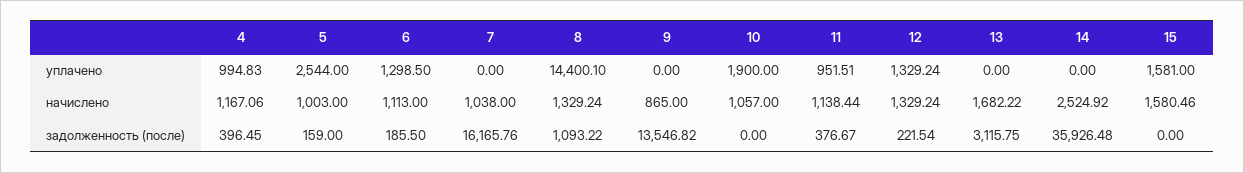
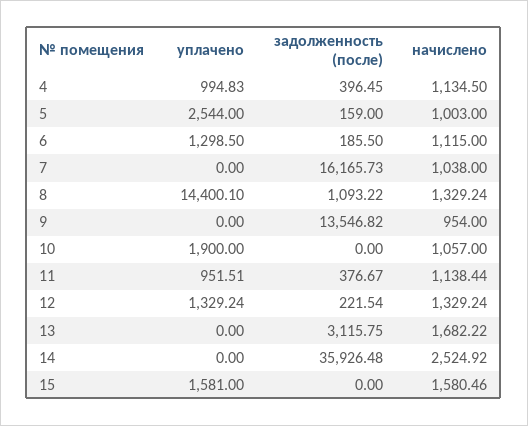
  {
    "4": {
      "уплачено": 994.83,
-     "начислено": 1167.06,
+     "начислено": 1134.5,
      "задолженность (после)": 396.45
    },
    "5": {
      "уплачено": 2544,
      "начислено": 1003,
      "задолженность (после)": 159
    },
    "6": {
      "уплачено": 1298.5,
-     "начислено": 1113,
+     "начислено": 1115,
      "задолженность (после)": 185.5
    },
    "7": {
      "уплачено": 0,
      "начислено": 1038,
-     "задолженность (после)": 16165.76
+     "задолженность (после)": 16165.73
    },
    "8": {
      "уплачено": 14400.1,
      "начислено": 1329.24,
      "задолженность (после)": 1093.22
    },
    "9": {
      "уплачено": 0,
-     "начислено": 865,
+     "начислено": 954,
      "задолженность (после)": 13546.82
    },
    "10": {
      "уплачено": 1900,
      "начислено": 1057,
      "задолженность (после)": 0
    },
    "11": {
      "уплачено": 951.51,
      "начислено": 1138.44,
      "задолженность (после)": 376.67
    },
    "12": {
      "уплачено": 1329.24,
      "начислено": 1329.24,
      "задолженность (после)": 221.54
    },
    "13": {
      "уплачено": 0,
      "начислено": 1682.22,
      "задолженность (после)": 3115.75
    },
    "14": {
      "уплачено": 0,
      "начислено": 2524.92,
      "задолженность (после)": 35926.48
    },
    "15": {
      "уплачено": 1581,
      "начислено": 1580.46,
      "задолженность (после)": 0
    }
  }

